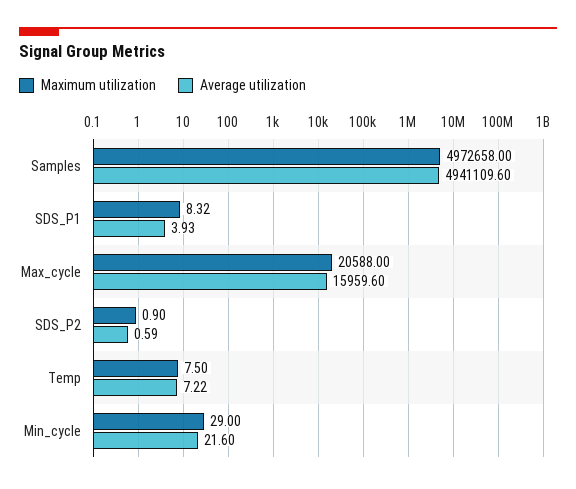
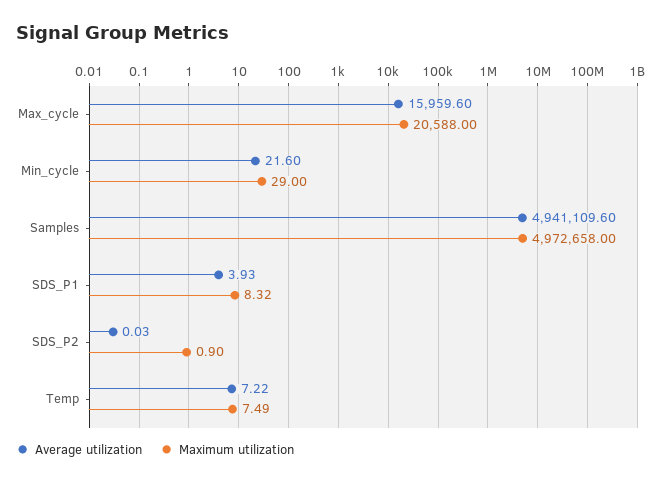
  {
    "Maximum utilization": {
      "Samples": 4972658,
      "SDS_P1": 8.32,
      "Max_cycle": 20588,
      "SDS_P2": 0.9,
-     "Temp": 7.5,
+     "Temp": 7.49,
      "Min_cycle": 29
    },
    "Average utilization": {
      "Samples": 4941109.6,
      "SDS_P1": 3.93,
      "Max_cycle": 15959.6,
-     "SDS_P2": 0.59,
+     "SDS_P2": 0.03,
      "Temp": 7.22,
      "Min_cycle": 21.6
    }
  }

